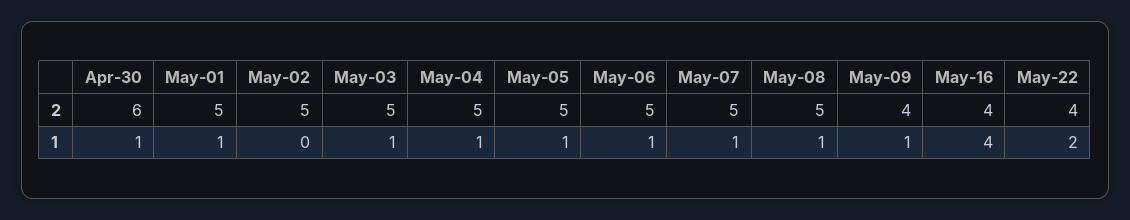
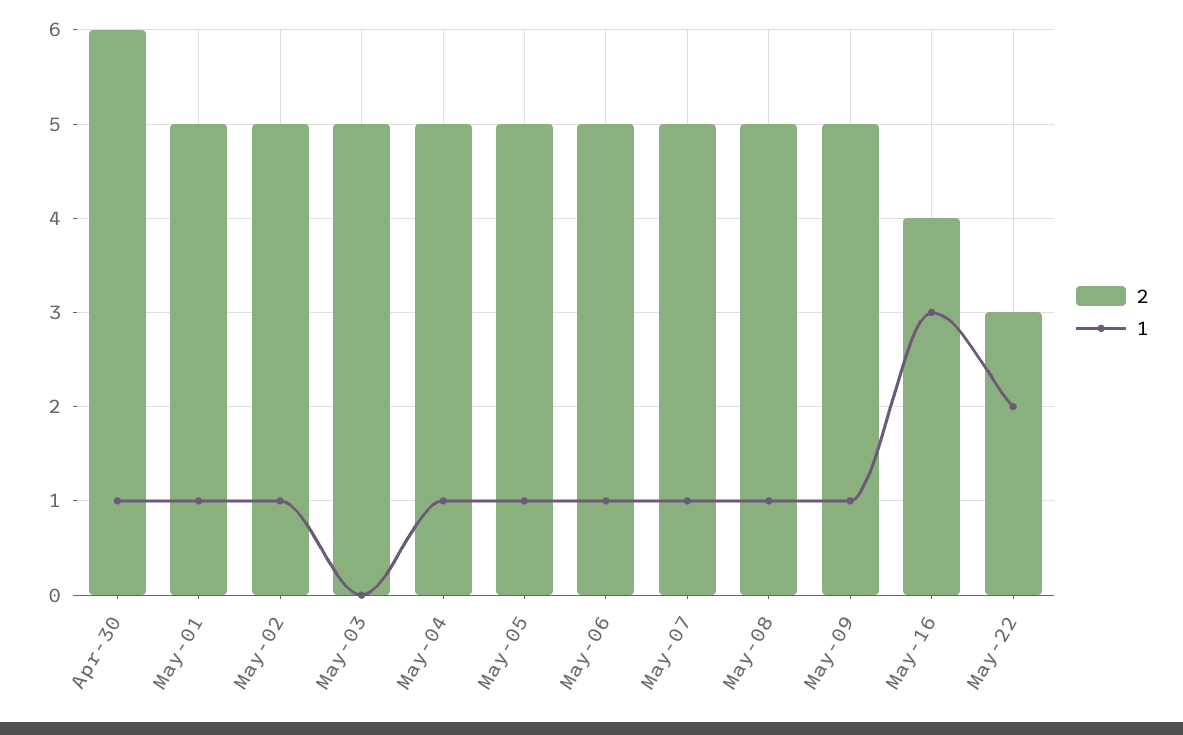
  {
    "2": {
      "Apr-30": 6,
      "May-01": 5,
      "May-02": 5,
      "May-03": 5,
      "May-04": 5,
      "May-05": 5,
      "May-06": 5,
      "May-07": 5,
      "May-08": 5,
-     "May-09": 4,
+     "May-09": 5,
      "May-16": 4,
-     "May-22": 4
+     "May-22": 3
    },
    "1": {
      "Apr-30": 1,
      "May-01": 1,
-     "May-02": 0,
+     "May-02": 1,
-     "May-03": 1,
+     "May-03": 0,
      "May-04": 1,
      "May-05": 1,
      "May-06": 1,
      "May-07": 1,
      "May-08": 1,
      "May-09": 1,
-     "May-16": 4,
+     "May-16": 3,
      "May-22": 2
    }
  }

